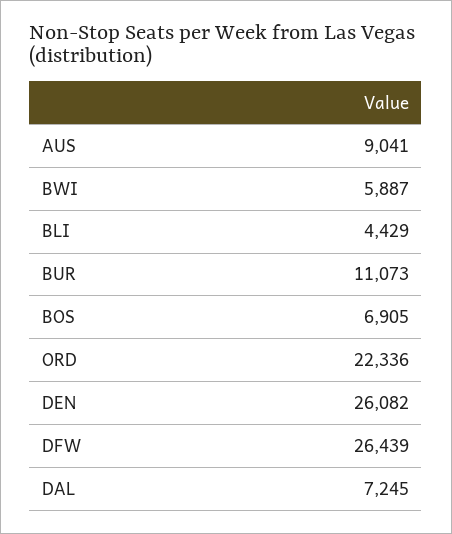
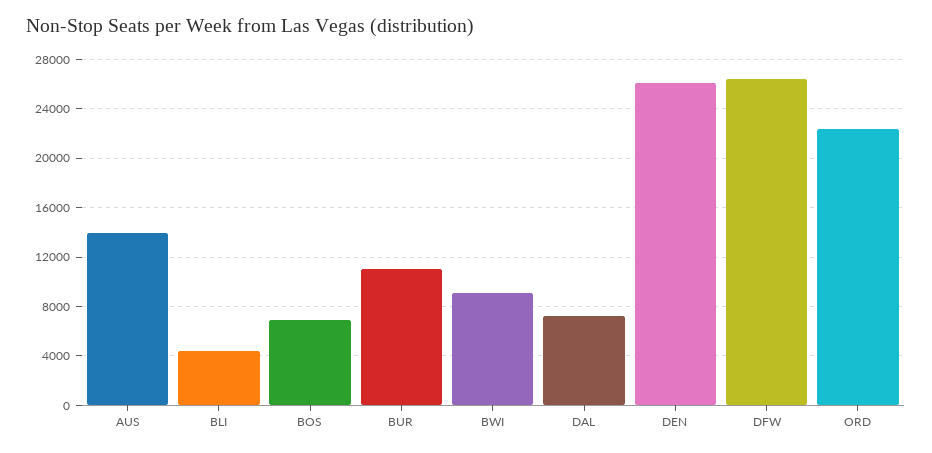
  {
-   "AUS": 9041,
+   "AUS": 14000,
-   "BWI": 5887,
+   "BWI": 9000,
    "BLI": 4429,
    "BUR": 11073,
    "BOS": 6905,
    "ORD": 22336,
    "DEN": 26082,
    "DFW": 26439,
    "DAL": 7245
  }

